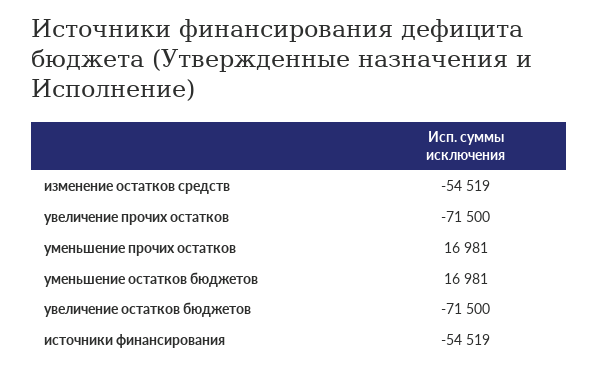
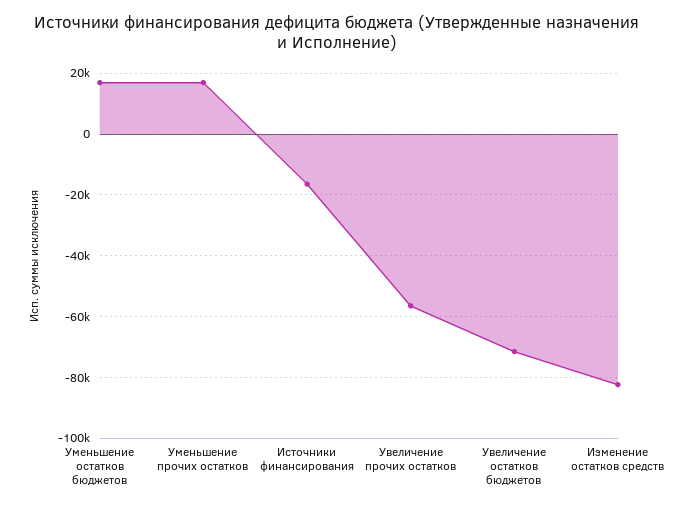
  {
-   "изменение остатков средств": -54519,
+   "изменение остатков средств": -82000,
-   "увеличение прочих остатков": -71500,
+   "увеличение прочих остатков": -56000,
    "уменьшение прочих остатков": 16981,
    "уменьшение остатков бюджетов": 16981,
    "увеличение остатков бюджетов": -71500,
-   "источники финансирования": -54519
+   "источники финансирования": -16000
  }

